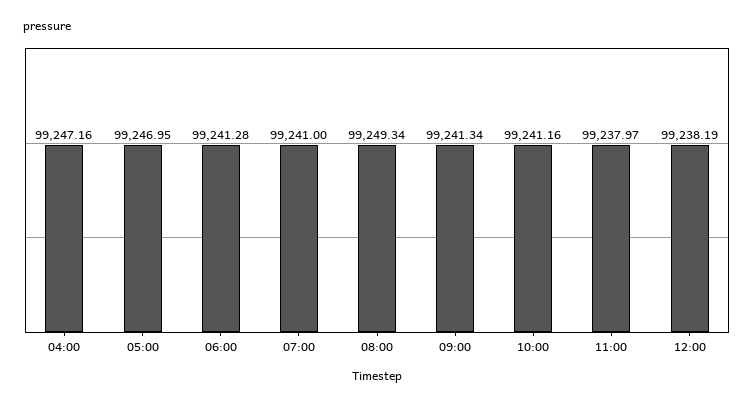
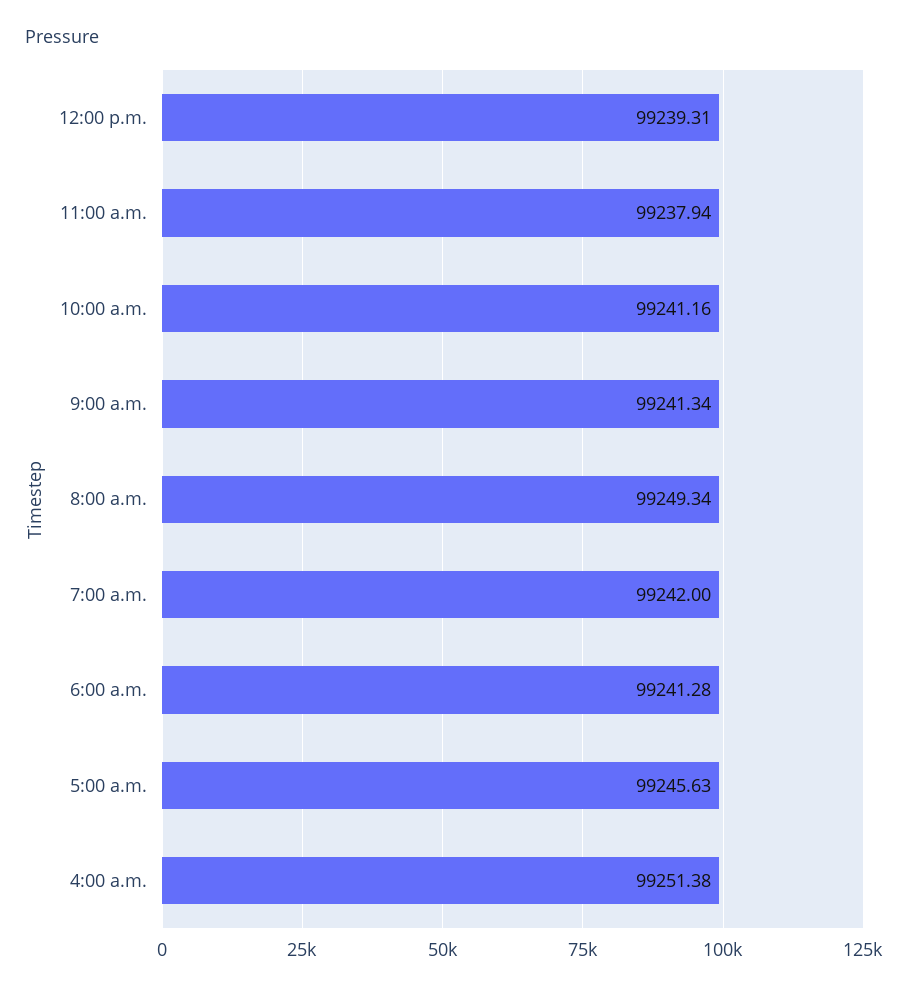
  {
-   "04:00": 99247.16,
+   "04:00": 99251.38,
-   "05:00": 99246.95,
+   "05:00": 99245.63,
    "06:00": 99241.28,
-   "07:00": 99241,
+   "07:00": 99242,
    "08:00": 99249.34,
    "09:00": 99241.34,
    "10:00": 99241.16,
-   "11:00": 99237.97,
+   "11:00": 99237.94,
-   "12:00": 99238.19
+   "12:00": 99239.31
  }

